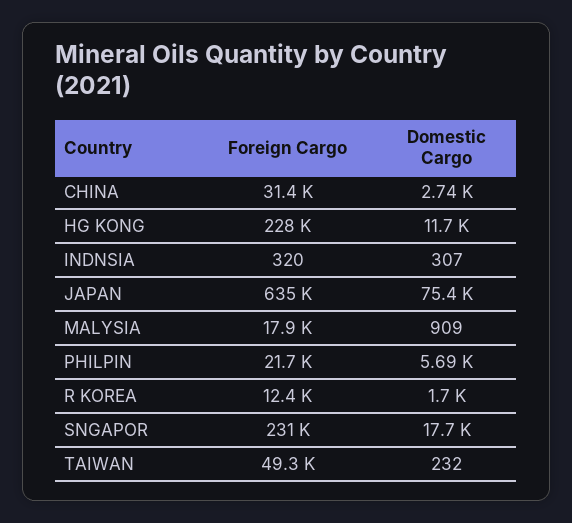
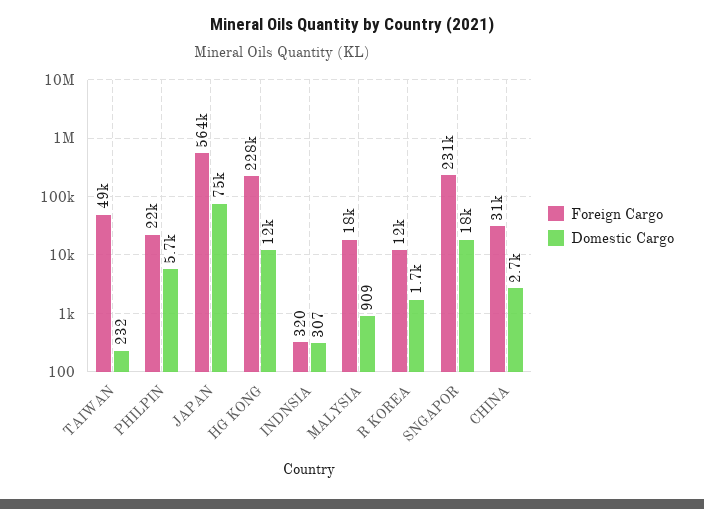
  {
    "Foreign Cargo": {
      "CHINA": 31400,
      "HG KONG": 228000,
      "INDNSIA": 320,
-     "JAPAN": 635000,
+     "JAPAN": 564000,
      "MALYSIA": 17900,
      "PHILPIN": 21700,
      "R KOREA": 12400,
      "SNGAPOR": 231000,
      "TAIWAN": 49300
    },
    "Domestic Cargo": {
      "CHINA": 2740,
      "HG KONG": 11700,
      "INDNSIA": 307,
      "JAPAN": 75400,
      "MALYSIA": 909,
      "PHILPIN": 5690,
      "R KOREA": 1700,
      "SNGAPOR": 17700,
      "TAIWAN": 232
    }
  }

